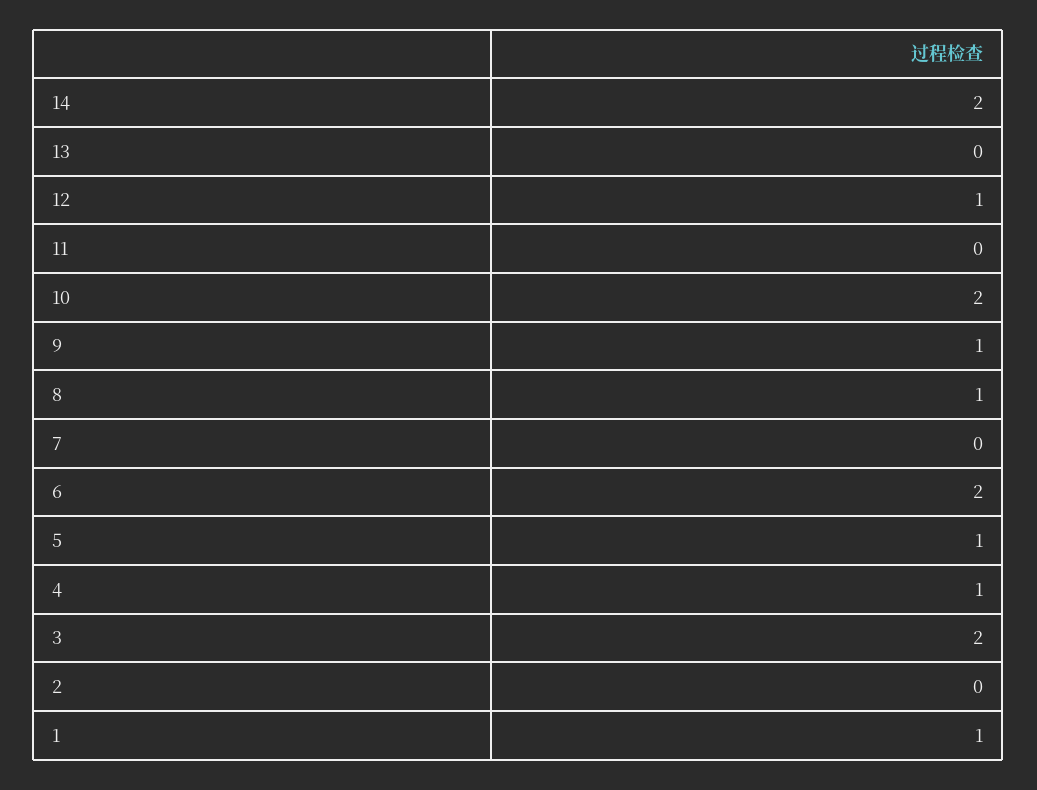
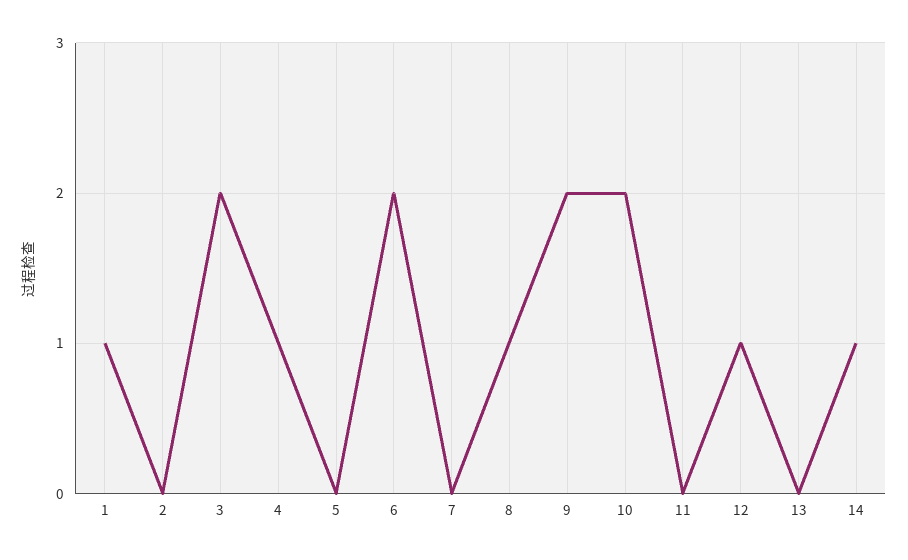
  {
-   "14": 2,
+   "14": 1,
    "13": 0,
    "12": 1,
    "11": 0,
    "10": 2,
-   "9": 1,
+   "9": 2,
    "8": 1,
    "7": 0,
    "6": 2,
-   "5": 1,
+   "5": 0,
    "4": 1,
    "3": 2,
    "2": 0,
    "1": 1
  }

